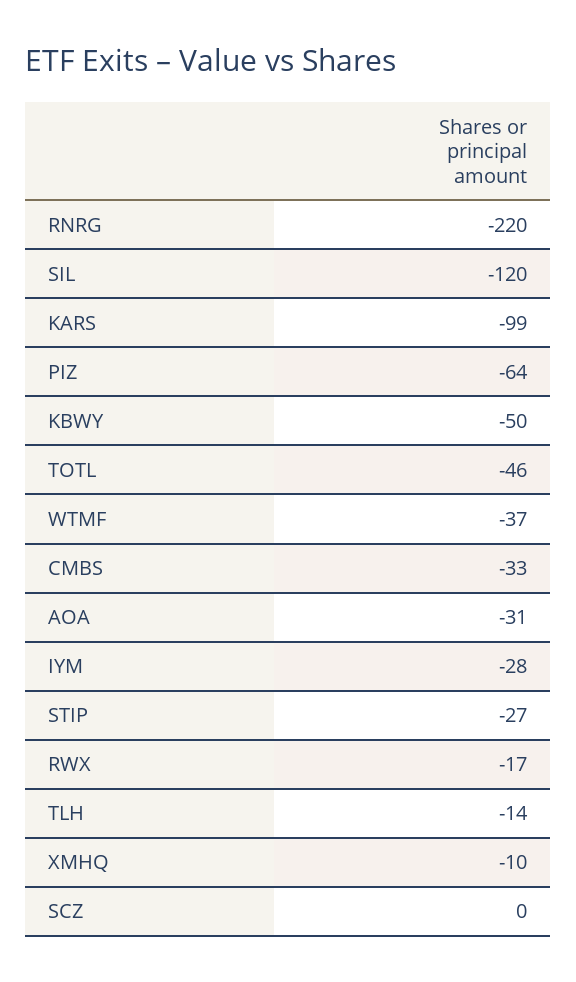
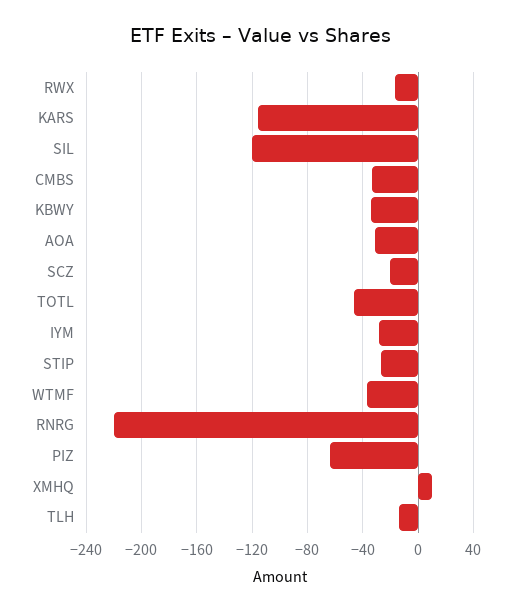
  {
    "RNRG": -220,
    "SIL": -120,
-   "KARS": -99,
+   "KARS": -115,
    "PIZ": -64,
-   "KBWY": -50,
+   "KBWY": -35,
    "TOTL": -46,
    "WTMF": -37,
    "CMBS": -33,
    "AOA": -31,
    "IYM": -28,
    "STIP": -27,
    "RWX": -17,
    "TLH": -14,
-   "XMHQ": -10,
+   "XMHQ": 10,
-   "SCZ": 0
+   "SCZ": -20
  }

